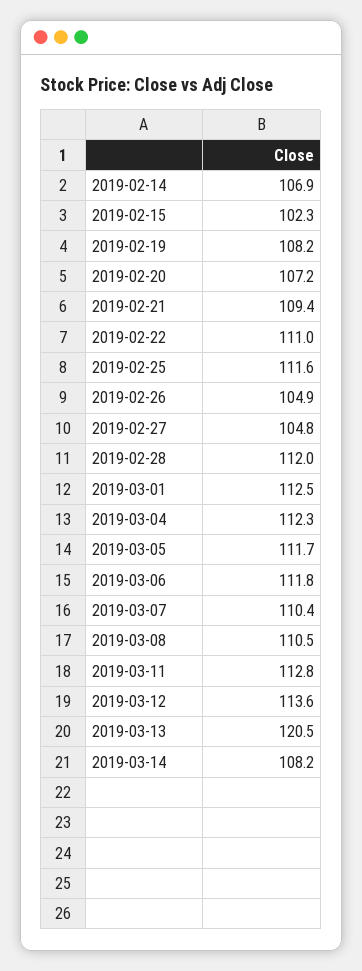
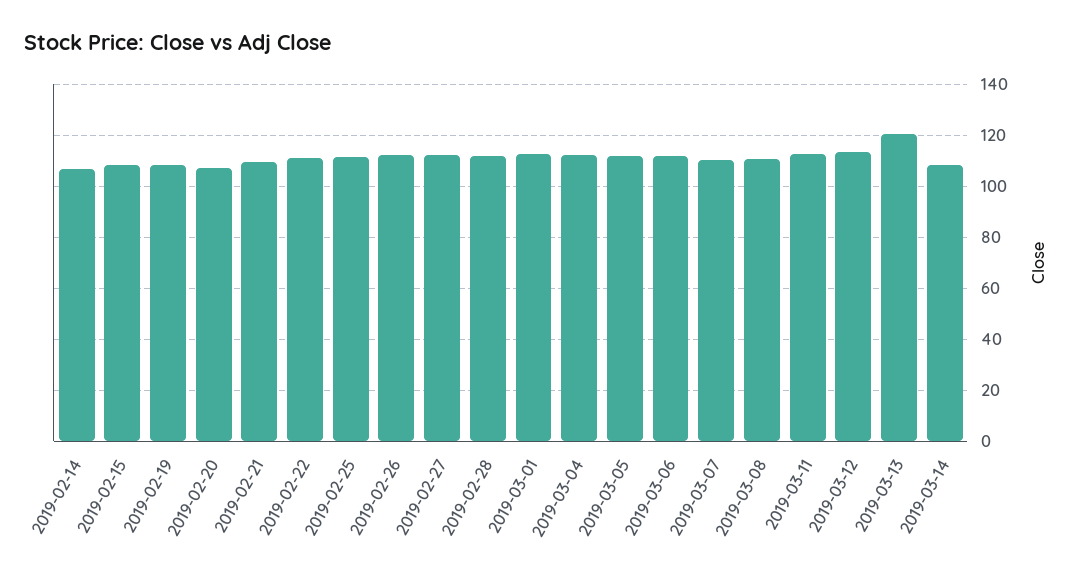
  {
    "2019-02-14": 106.9,
-   "2019-02-15": 102.3,
+   "2019-02-15": 107.5,
    "2019-02-19": 108.2,
    "2019-02-20": 107.2,
    "2019-02-21": 109.4,
    "2019-02-22": 111,
    "2019-02-25": 111.6,
-   "2019-02-26": 104.9,
+   "2019-02-26": 112.5,
-   "2019-02-27": 104.8,
+   "2019-02-27": 112.5,
    "2019-02-28": 112,
    "2019-03-01": 112.5,
    "2019-03-04": 112.3,
    "2019-03-05": 111.7,
    "2019-03-06": 111.8,
    "2019-03-07": 110.4,
    "2019-03-08": 110.5,
    "2019-03-11": 112.8,
    "2019-03-12": 113.6,
    "2019-03-13": 120.5,
    "2019-03-14": 108.2
  }

